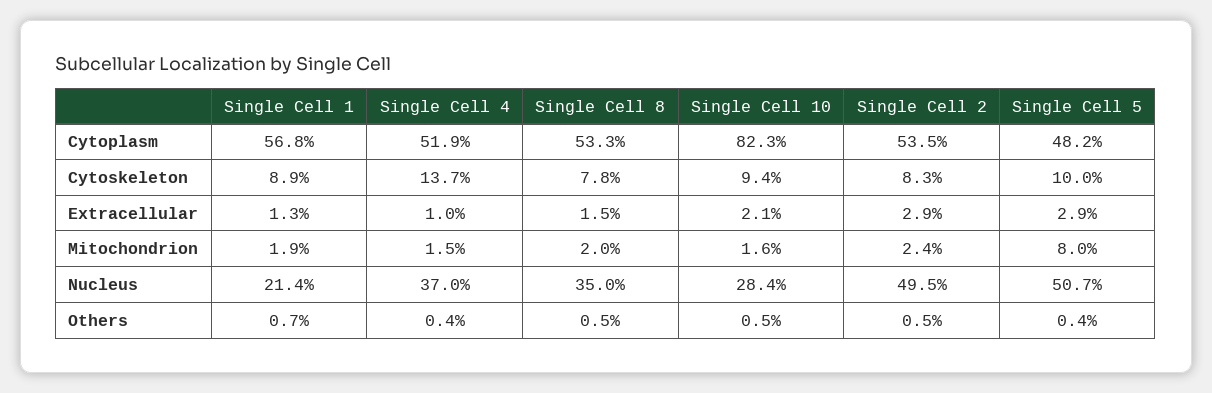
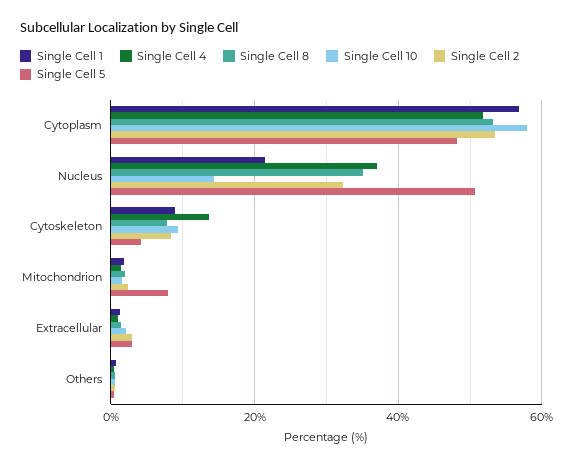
  {
    "Single Cell 1": {
      "Cytoplasm": 56.8,
      "Cytoskeleton": 8.9,
      "Extracellular": 1.3,
      "Mitochondrion": 1.9,
      "Nucleus": 21.4,
      "Others": 0.7
    },
    "Single Cell 4": {
      "Cytoplasm": 51.9,
      "Cytoskeleton": 13.7,
      "Extracellular": 1,
      "Mitochondrion": 1.5,
      "Nucleus": 37,
      "Others": 0.4
    },
    "Single Cell 8": {
      "Cytoplasm": 53.3,
      "Cytoskeleton": 7.8,
      "Extracellular": 1.5,
      "Mitochondrion": 2,
      "Nucleus": 35,
      "Others": 0.5
    },
    "Single Cell 10": {
-     "Cytoplasm": 82.3,
+     "Cytoplasm": 58,
      "Cytoskeleton": 9.4,
      "Extracellular": 2.1,
      "Mitochondrion": 1.6,
-     "Nucleus": 28.4,
+     "Nucleus": 14,
      "Others": 0.5
    },
    "Single Cell 2": {
      "Cytoplasm": 53.5,
      "Cytoskeleton": 8.3,
      "Extracellular": 2.9,
      "Mitochondrion": 2.4,
-     "Nucleus": 49.5,
+     "Nucleus": 32,
      "Others": 0.5
    },
    "Single Cell 5": {
      "Cytoplasm": 48.2,
-     "Cytoskeleton": 10,
+     "Cytoskeleton": 4,
      "Extracellular": 2.9,
      "Mitochondrion": 8,
      "Nucleus": 50.7,
      "Others": 0.4
    }
  }

